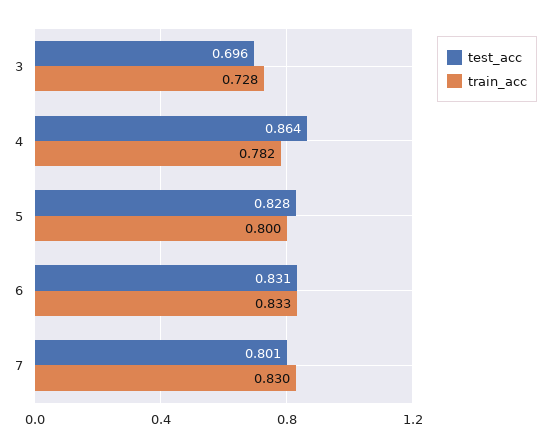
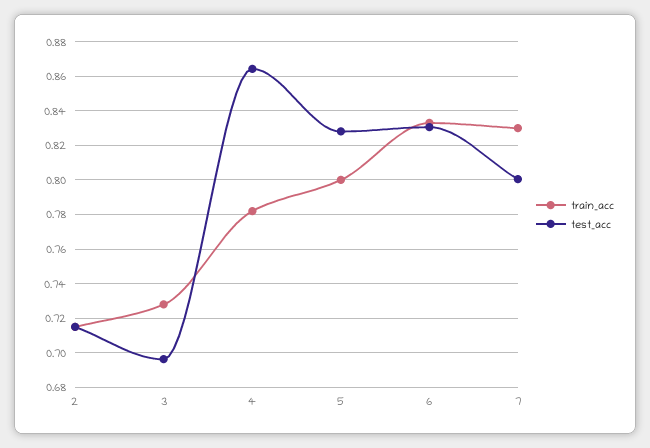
  {
    "test_acc": {
      "3": 0.696,
      "4": 0.864,
      "5": 0.828,
      "6": 0.831,
-     "7": 0.801
+     "7": 0.801,
+     "2": 0.715
    },
    "train_acc": {
      "3": 0.728,
      "4": 0.782,
      "5": 0.8,
      "6": 0.833,
-     "7": 0.83
+     "7": 0.83,
+     "2": 0.715
    }
  }

